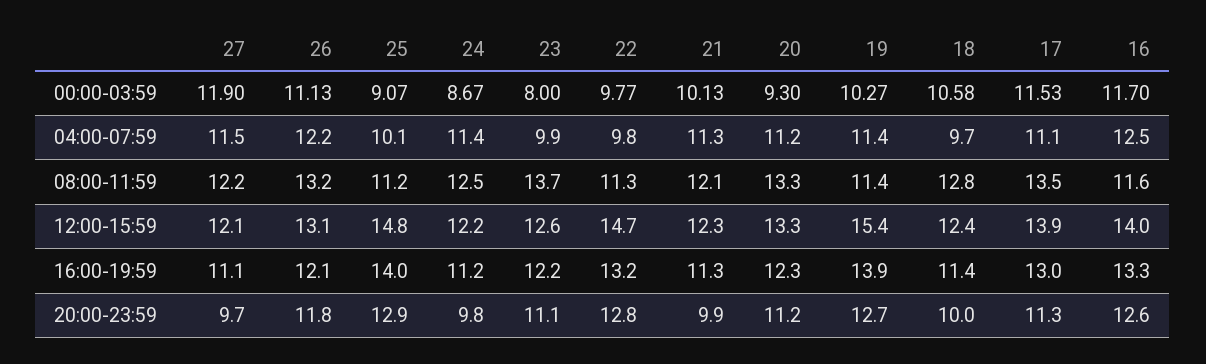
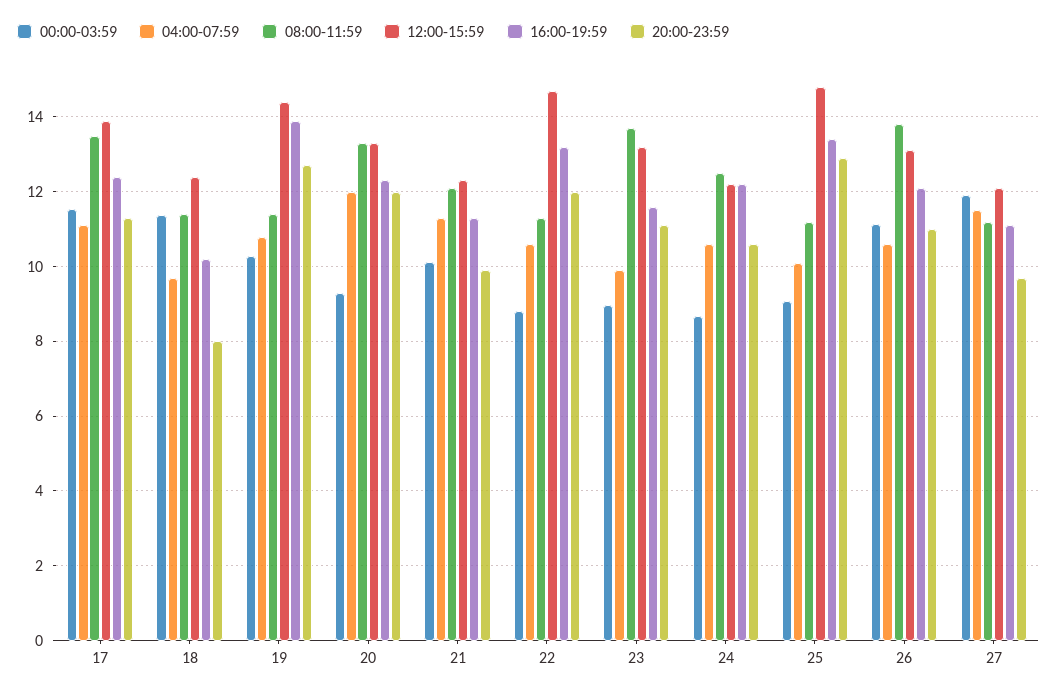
  {
    "00:00-03:59": {
      "27": 11.9,
      "26": 11.13,
      "25": 9.07,
      "24": 8.67,
-     "23": 8,
+     "23": 9,
-     "22": 9.77,
+     "22": 8.8,
      "21": 10.13,
      "20": 9.3,
      "19": 10.27,
-     "18": 10.58,
+     "18": 11.4,
-     "17": 11.53,
+     "17": 11.53
-     "16": 11.7
    },
    "04:00-07:59": {
      "27": 11.5,
-     "26": 12.2,
+     "26": 10.6,
      "25": 10.1,
-     "24": 11.4,
+     "24": 10.6,
      "23": 9.9,
-     "22": 9.8,
+     "22": 10.6,
      "21": 11.3,
-     "20": 11.2,
+     "20": 12,
-     "19": 11.4,
+     "19": 10.8,
      "18": 9.7,
-     "17": 11.1,
+     "17": 11.1
-     "16": 12.5
    },
    "08:00-11:59": {
-     "27": 12.2,
+     "27": 11.2,
-     "26": 13.2,
+     "26": 13.8,
      "25": 11.2,
      "24": 12.5,
      "23": 13.7,
      "22": 11.3,
      "21": 12.1,
      "20": 13.3,
      "19": 11.4,
-     "18": 12.8,
+     "18": 11.4,
-     "17": 13.5,
+     "17": 13.5
-     "16": 11.6
    },
    "12:00-15:59": {
      "27": 12.1,
      "26": 13.1,
      "25": 14.8,
      "24": 12.2,
-     "23": 12.6,
+     "23": 13.2,
      "22": 14.7,
      "21": 12.3,
      "20": 13.3,
-     "19": 15.4,
+     "19": 14.4,
      "18": 12.4,
-     "17": 13.9,
+     "17": 13.9
-     "16": 14
    },
    "16:00-19:59": {
      "27": 11.1,
      "26": 12.1,
-     "25": 14,
+     "25": 13.4,
-     "24": 11.2,
+     "24": 12.2,
-     "23": 12.2,
+     "23": 11.6,
      "22": 13.2,
      "21": 11.3,
      "20": 12.3,
      "19": 13.9,
-     "18": 11.4,
+     "18": 10.2,
-     "17": 13,
+     "17": 12.4
-     "16": 13.3
    },
    "20:00-23:59": {
      "27": 9.7,
-     "26": 11.8,
+     "26": 11,
      "25": 12.9,
-     "24": 9.8,
+     "24": 10.6,
      "23": 11.1,
-     "22": 12.8,
+     "22": 12,
      "21": 9.9,
-     "20": 11.2,
+     "20": 12,
      "19": 12.7,
-     "18": 10,
+     "18": 8,
-     "17": 11.3,
+     "17": 11.3
-     "16": 12.6
    }
  }

